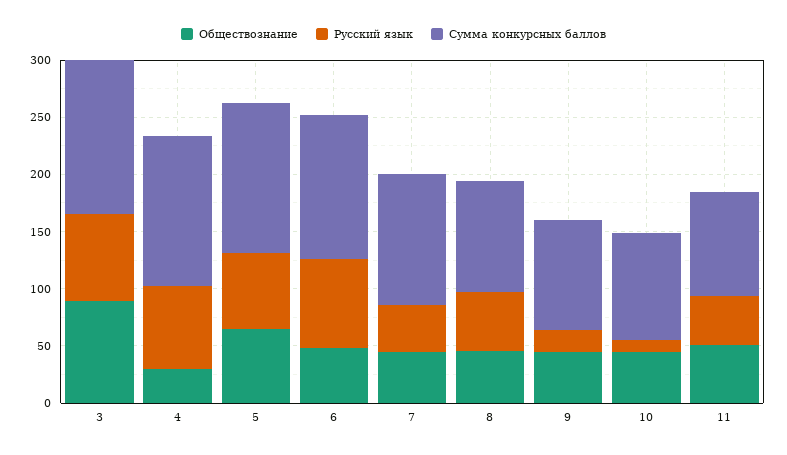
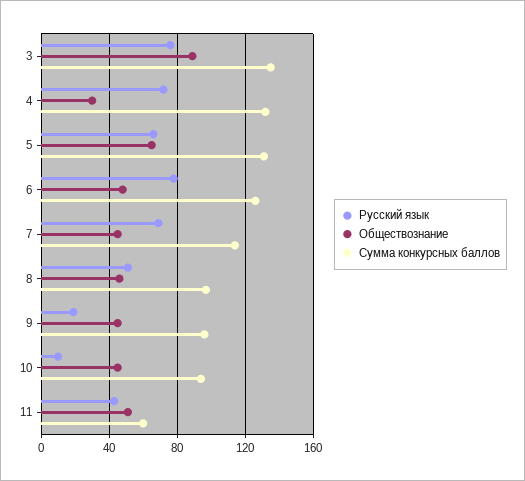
  {
    "Обществознание": {
      "3": 90,
      "4": 30,
      "5": 65,
      "6": 50,
      "7": 45,
      "8": 45,
      "9": 45,
      "10": 45,
      "11": 50
    },
    "Русский язык": {
      "3": 75,
      "4": 70,
      "5": 65,
      "6": 80,
-     "7": 40,
+     "7": 70,
      "8": 50,
      "9": 20,
      "10": 10,
      "11": 45
    },
    "Сумма конкурсных баллов": {
      "3": 135,
      "4": 130,
      "5": 130,
      "6": 125,
      "7": 115,
      "8": 95,
      "9": 95,
      "10": 95,
-     "11": 90
+     "11": 60
    }
  }

